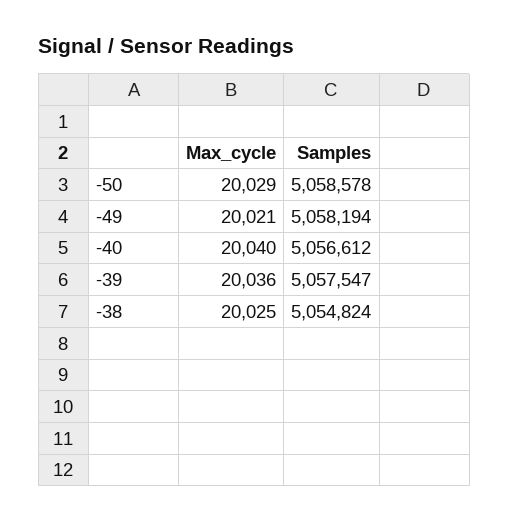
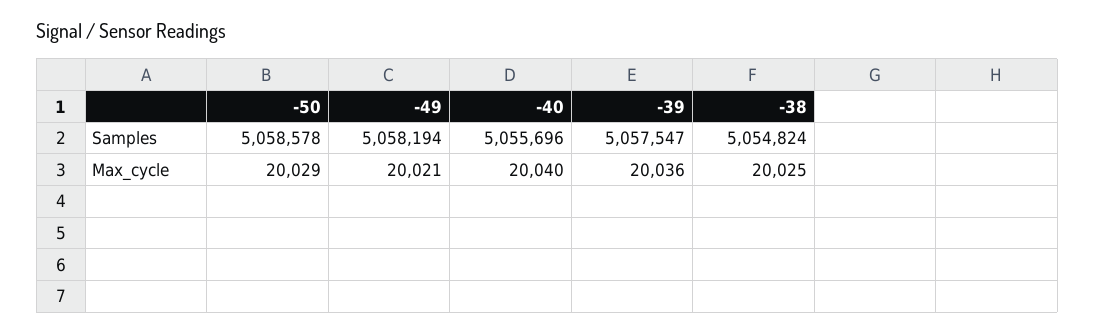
  {
    "Max_cycle": {
      "-50": 20029,
      "-49": 20021,
      "-40": 20040,
      "-39": 20036,
      "-38": 20025
    },
    "Samples": {
      "-50": 5058578,
      "-49": 5058194,
-     "-40": 5056612,
+     "-40": 5055696,
      "-39": 5057547,
      "-38": 5054824
    }
  }

